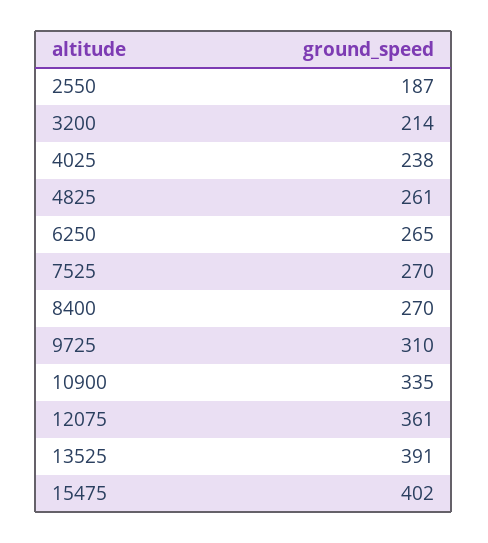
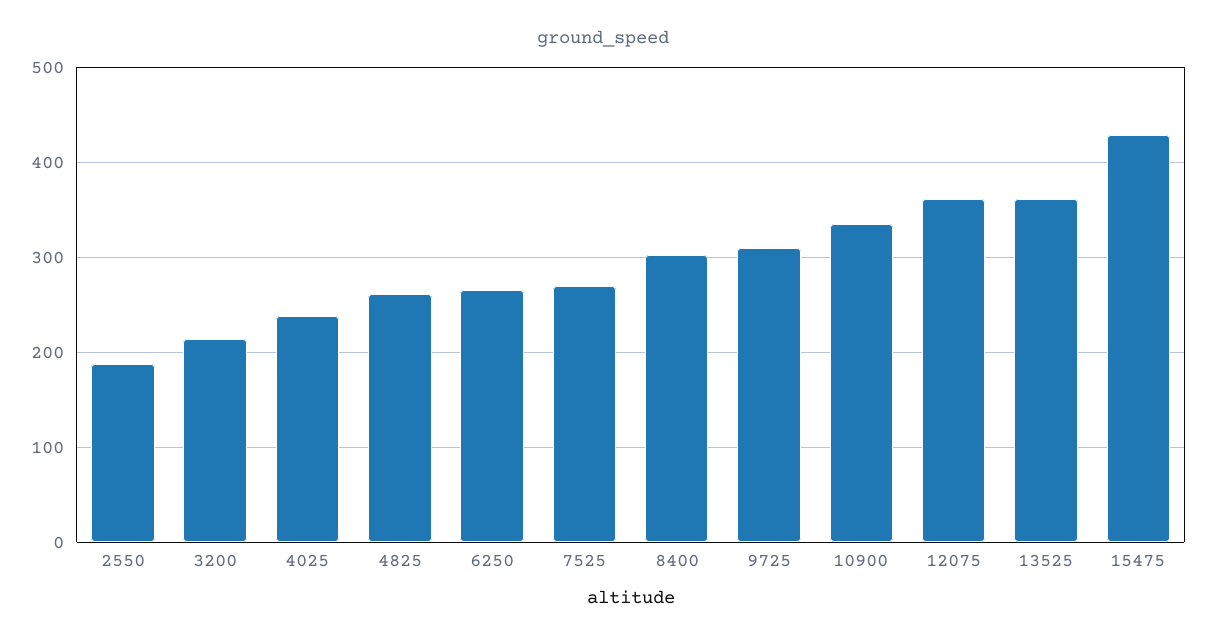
  {
    "2550": 187,
    "3200": 214,
    "4025": 238,
    "4825": 261,
    "6250": 265,
    "7525": 270,
-   "8400": 270,
+   "8400": 300,
    "9725": 310,
    "10900": 335,
    "12075": 361,
-   "13525": 391,
+   "13525": 360,
-   "15475": 402
+   "15475": 430
  }

